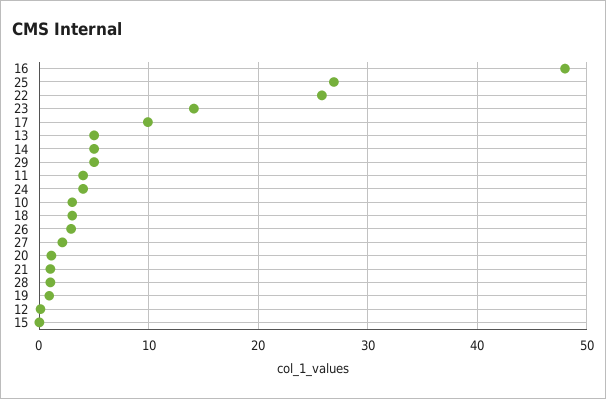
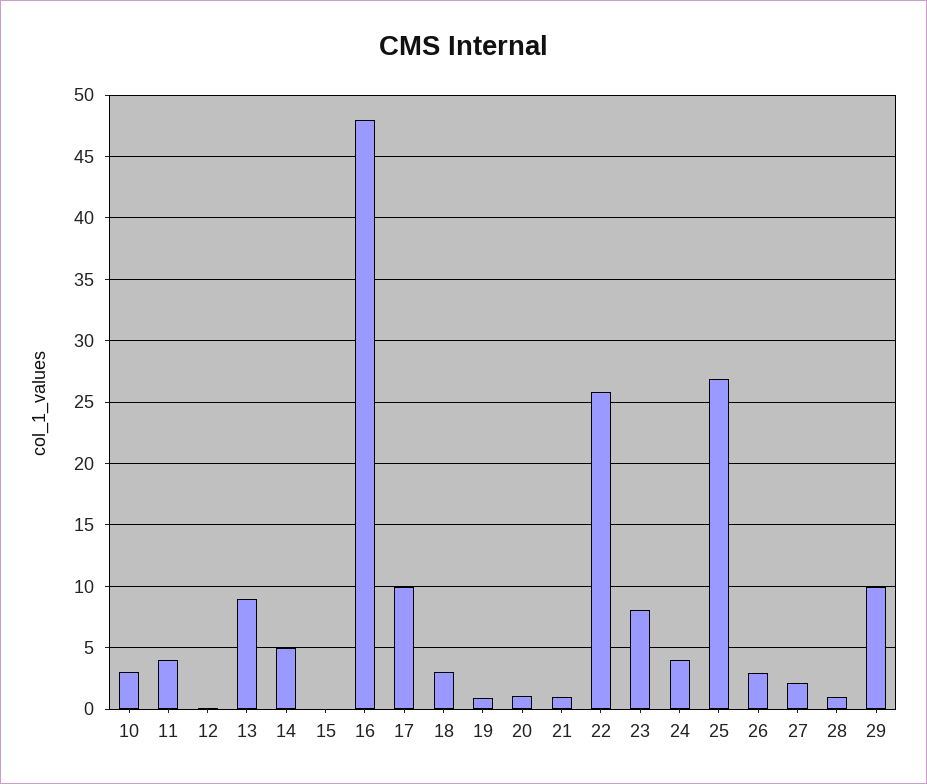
  {
    "16": 48,
    "25": 27,
    "22": 26,
-   "23": 14,
+   "23": 8,
    "17": 10,
-   "13": 5,
+   "13": 9,
    "14": 5,
-   "29": 5,
+   "29": 10,
    "11": 4,
    "24": 4,
    "10": 3,
    "18": 3,
    "26": 3,
    "27": 2,
    "20": 1,
    "21": 1,
    "28": 1,
    "19": 1,
    "12": 0,
    "15": 0
  }

